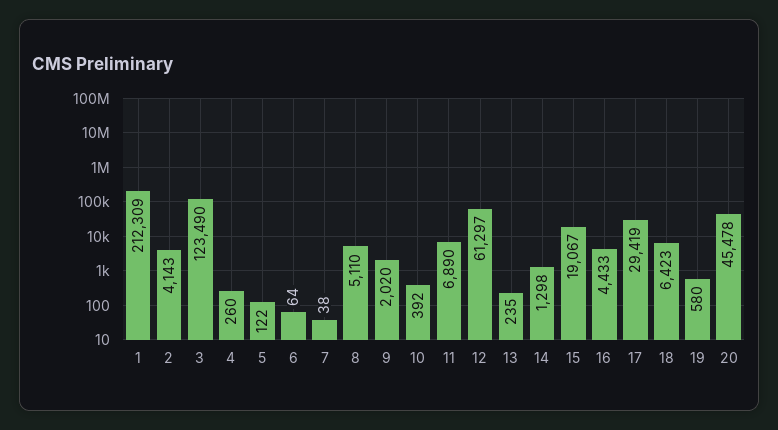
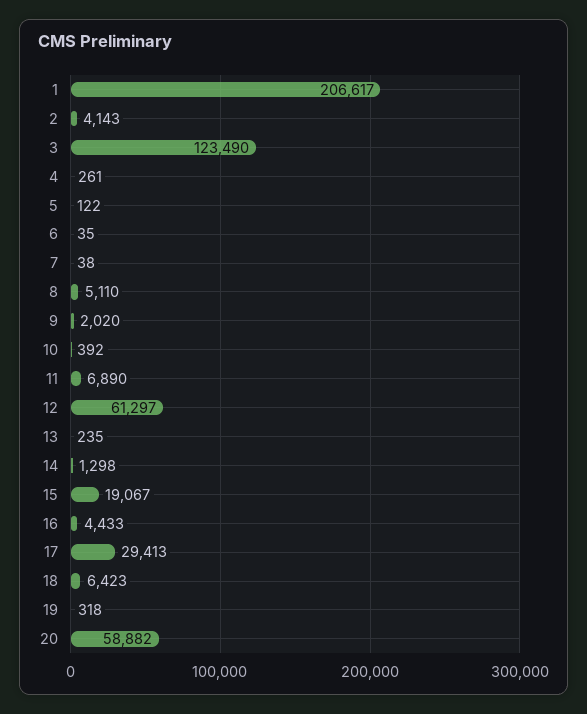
  {
-   "1": 212309,
+   "1": 206617,
    "2": 4143,
    "3": 123490,
-   "4": 260,
+   "4": 261,
    "5": 122,
-   "6": 64,
+   "6": 35,
    "7": 38,
    "8": 5110,
    "9": 2020,
    "10": 392,
    "11": 6890,
    "12": 61297,
    "13": 235,
    "14": 1298,
    "15": 19067,
    "16": 4433,
-   "17": 29419,
+   "17": 29413,
    "18": 6423,
-   "19": 580,
+   "19": 318,
-   "20": 45478
+   "20": 58882
  }

